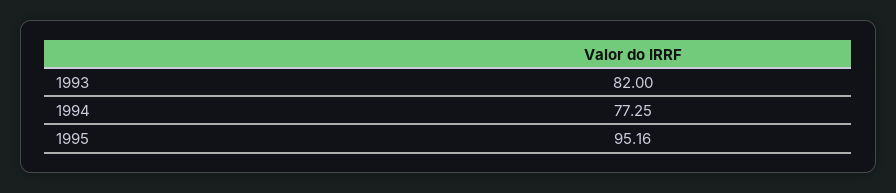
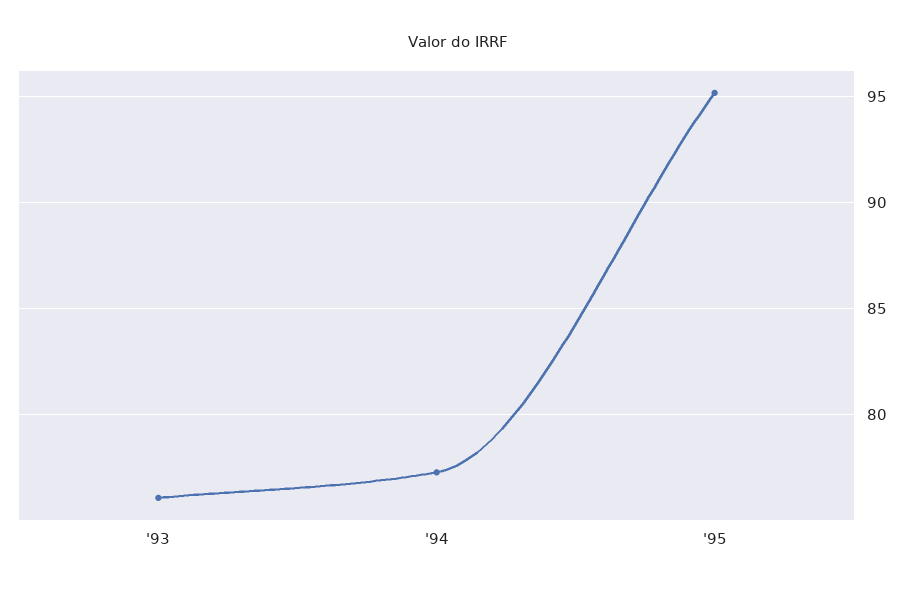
  {
-   "1993": 82,
+   "1993": 76,
    "1994": 77.25,
    "1995": 95.16
  }

